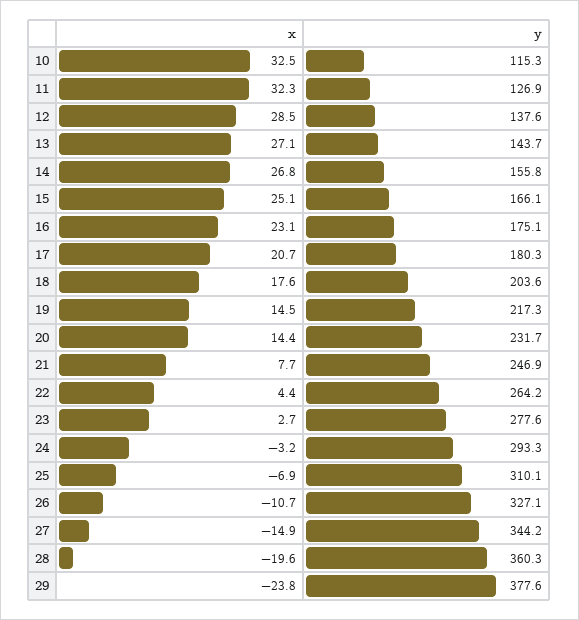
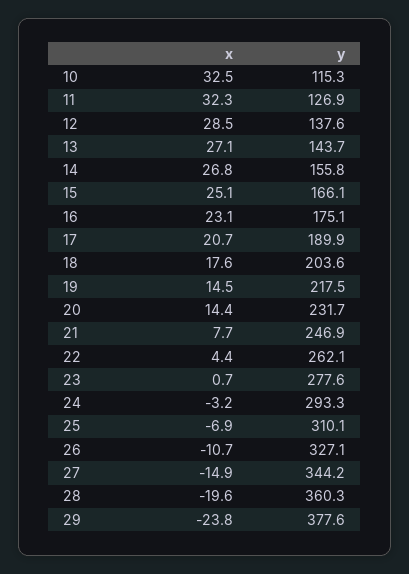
  {
    "x": {
      "10": 32.5,
      "11": 32.3,
      "12": 28.5,
      "13": 27.1,
      "14": 26.8,
      "15": 25.1,
      "16": 23.1,
      "17": 20.7,
      "18": 17.6,
      "19": 14.5,
      "20": 14.4,
      "21": 7.7,
      "22": 4.4,
-     "23": 2.7,
+     "23": 0.7,
      "24": -3.2,
      "25": -6.9,
      "26": -10.7,
      "27": -14.9,
      "28": -19.6,
      "29": -23.8
    },
    "y": {
      "10": 115.3,
      "11": 126.9,
      "12": 137.6,
      "13": 143.7,
      "14": 155.8,
      "15": 166.1,
      "16": 175.1,
-     "17": 180.3,
+     "17": 189.9,
      "18": 203.6,
-     "19": 217.3,
+     "19": 217.5,
      "20": 231.7,
      "21": 246.9,
-     "22": 264.2,
+     "22": 262.1,
      "23": 277.6,
      "24": 293.3,
      "25": 310.1,
      "26": 327.1,
      "27": 344.2,
      "28": 360.3,
      "29": 377.6
    }
  }

